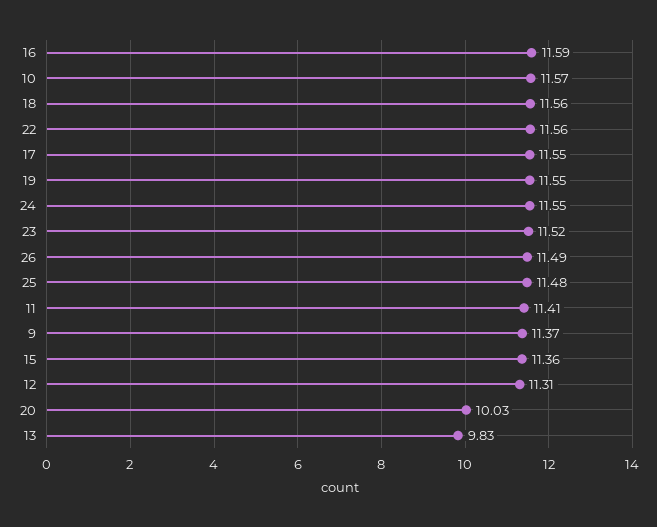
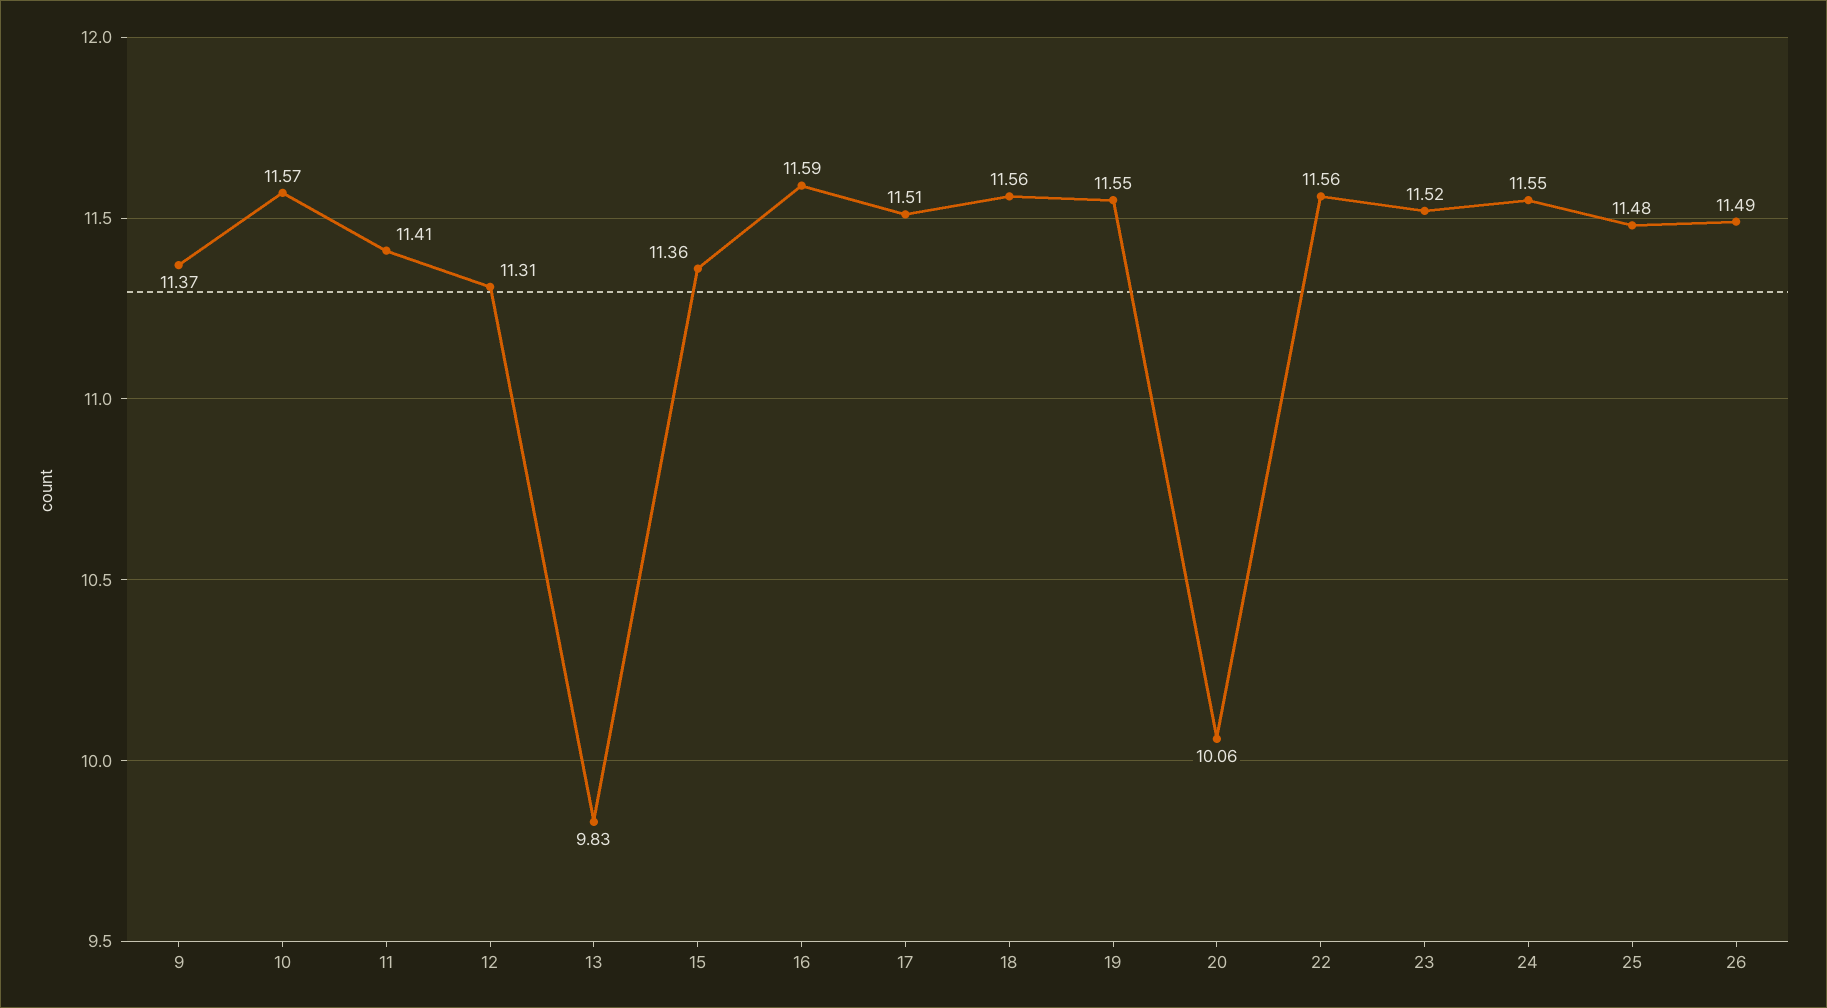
  {
    "16": 11.59,
    "10": 11.57,
    "18": 11.56,
    "22": 11.56,
-   "17": 11.55,
+   "17": 11.51,
    "19": 11.55,
    "24": 11.55,
    "23": 11.52,
    "26": 11.49,
    "25": 11.48,
    "11": 11.41,
    "9": 11.37,
    "15": 11.36,
    "12": 11.31,
-   "20": 10.03,
+   "20": 10.06,
    "13": 9.83
  }

